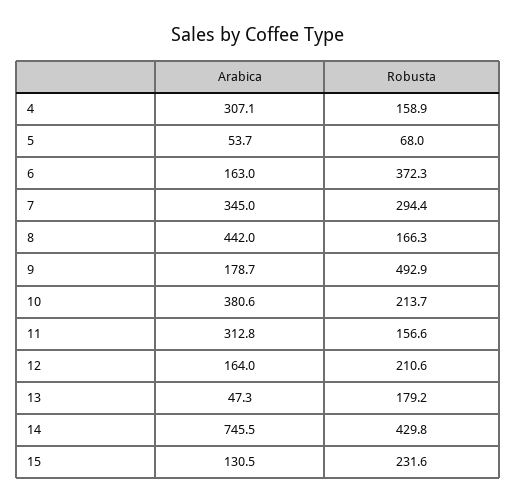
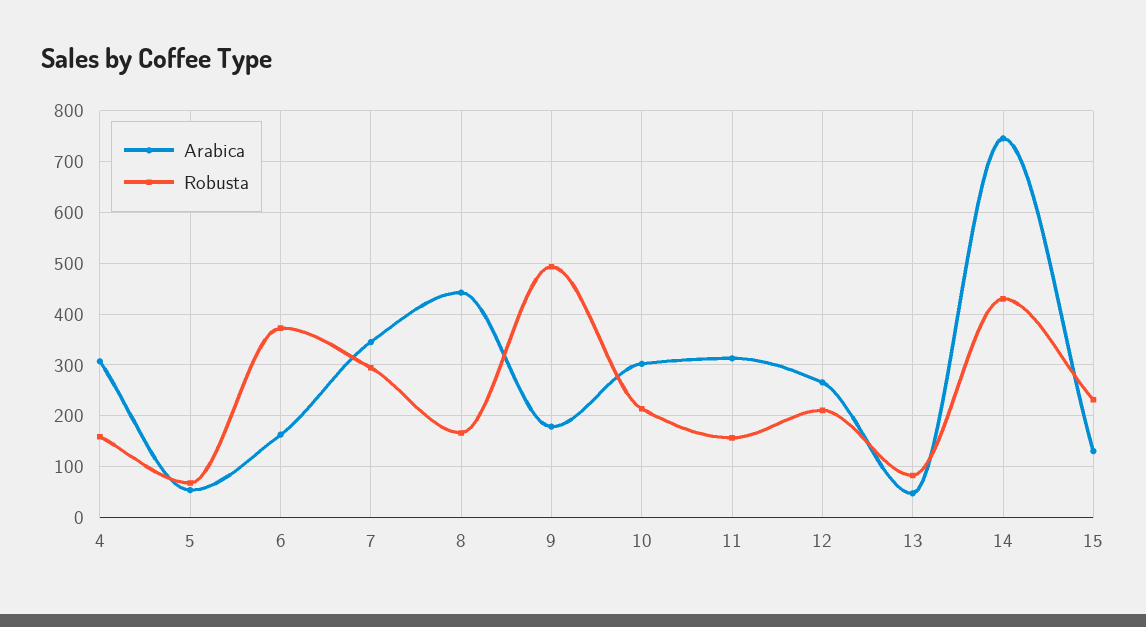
  {
    "Arabica": {
      "4": 307.1,
      "5": 53.7,
      "6": 163,
      "7": 345,
      "8": 442,
      "9": 178.7,
-     "10": 380.6,
+     "10": 300,
      "11": 312.8,
-     "12": 164,
+     "12": 260,
      "13": 47.3,
      "14": 745.5,
      "15": 130.5
    },
    "Robusta": {
      "4": 158.9,
      "5": 68,
      "6": 372.3,
      "7": 294.4,
      "8": 166.3,
      "9": 492.9,
      "10": 213.7,
      "11": 156.6,
      "12": 210.6,
-     "13": 179.2,
+     "13": 80,
      "14": 429.8,
      "15": 231.6
    }
  }

